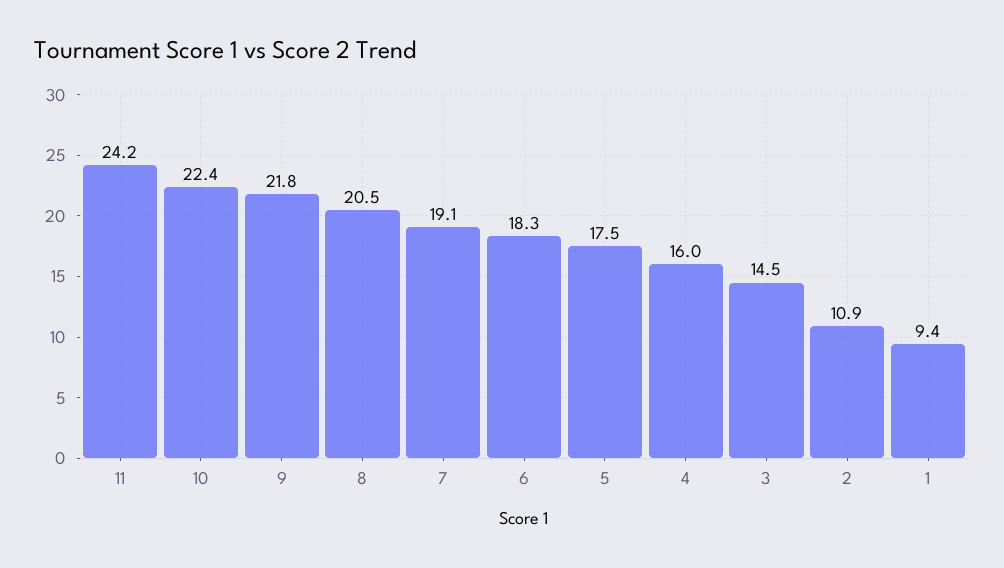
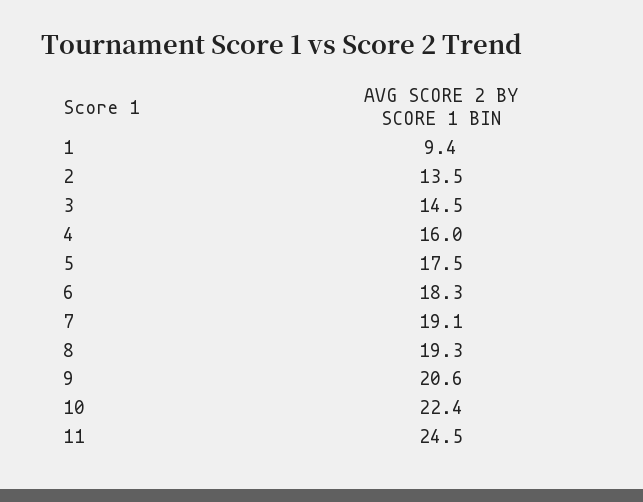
  {
-   "11": 24.2,
+   "11": 24.5,
    "10": 22.4,
-   "9": 21.8,
+   "9": 20.6,
-   "8": 20.5,
+   "8": 19.3,
    "7": 19.1,
    "6": 18.3,
    "5": 17.5,
    "4": 16,
    "3": 14.5,
-   "2": 10.9,
+   "2": 13.5,
    "1": 9.4
  }

